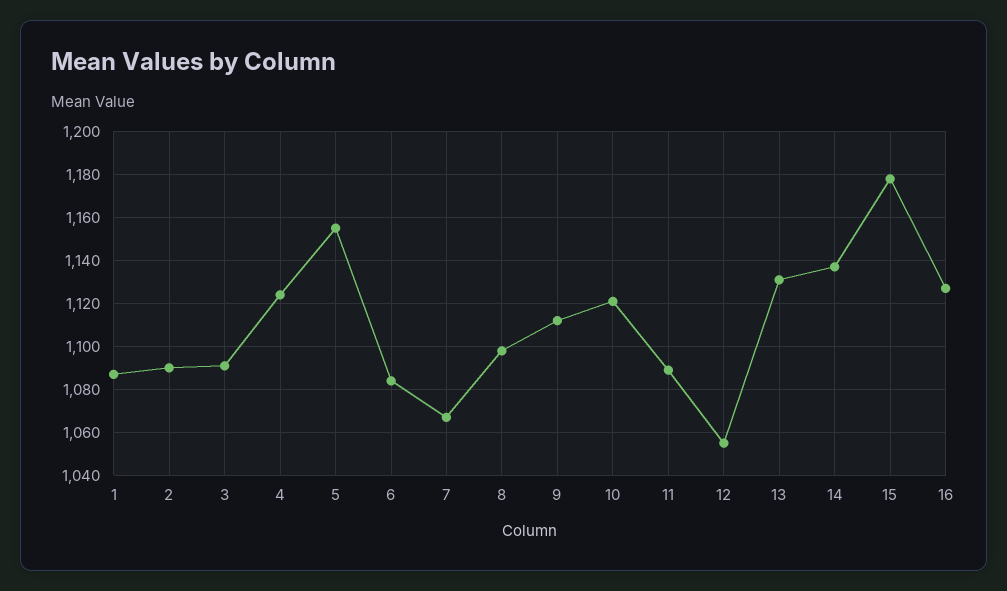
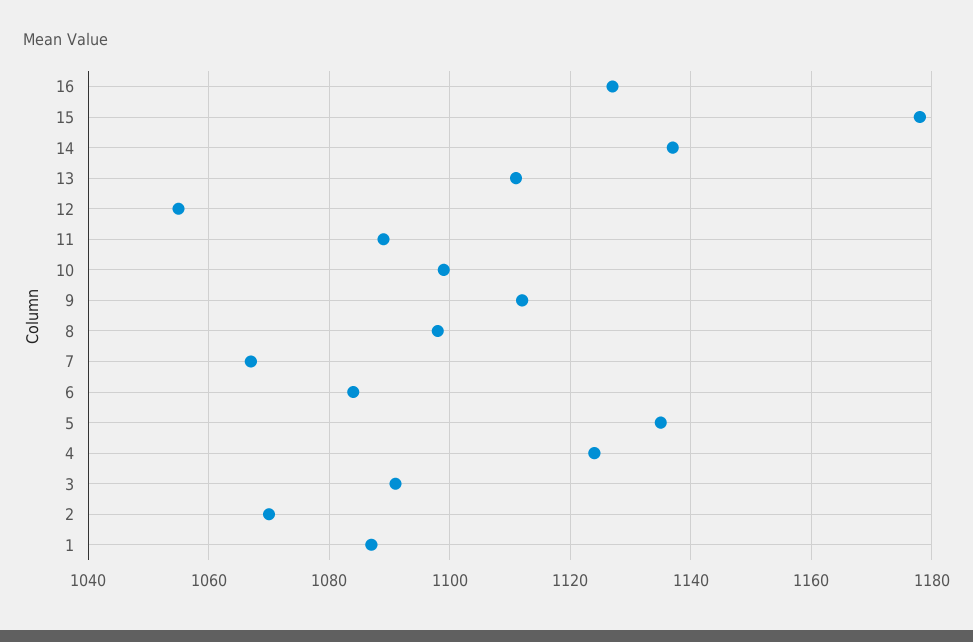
  {
    "1": 1085,
-   "2": 1090,
+   "2": 1070,
    "3": 1090,
    "4": 1125,
-   "5": 1155,
+   "5": 1135,
    "6": 1085,
    "7": 1065,
    "8": 1100,
    "9": 1110,
-   "10": 1120,
+   "10": 1100,
    "11": 1090,
    "12": 1055,
-   "13": 1130,
+   "13": 1110,
    "14": 1135,
    "15": 1180,
    "16": 1125
  }

